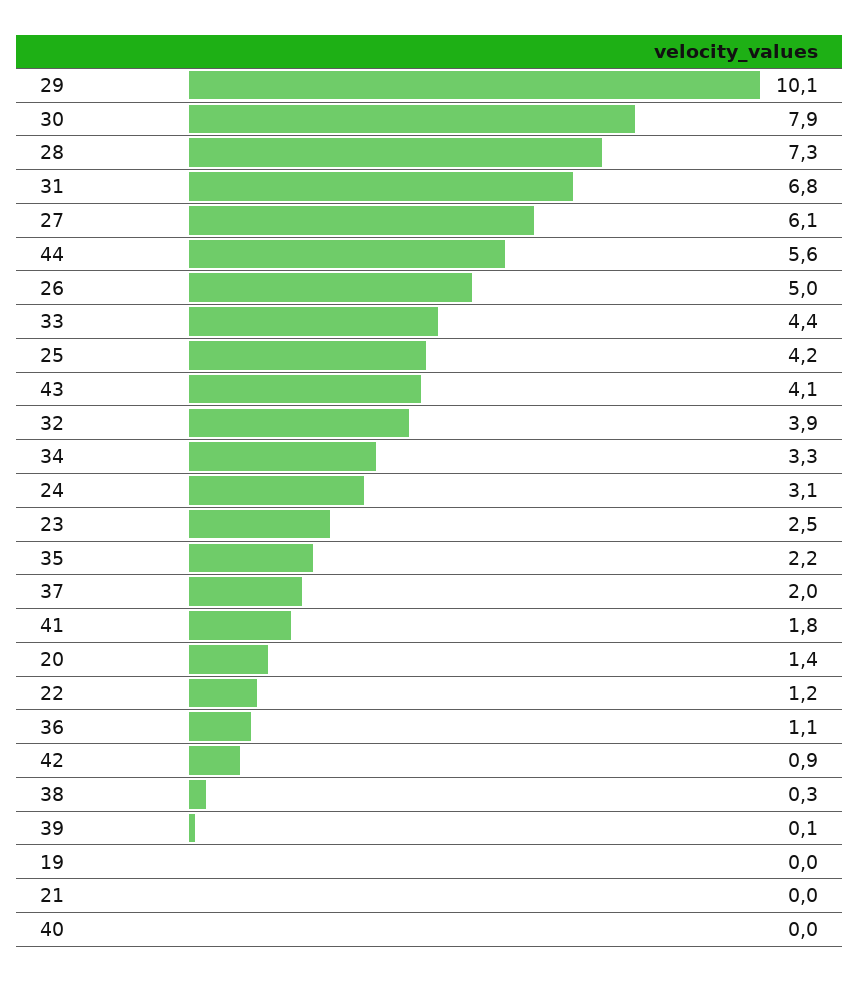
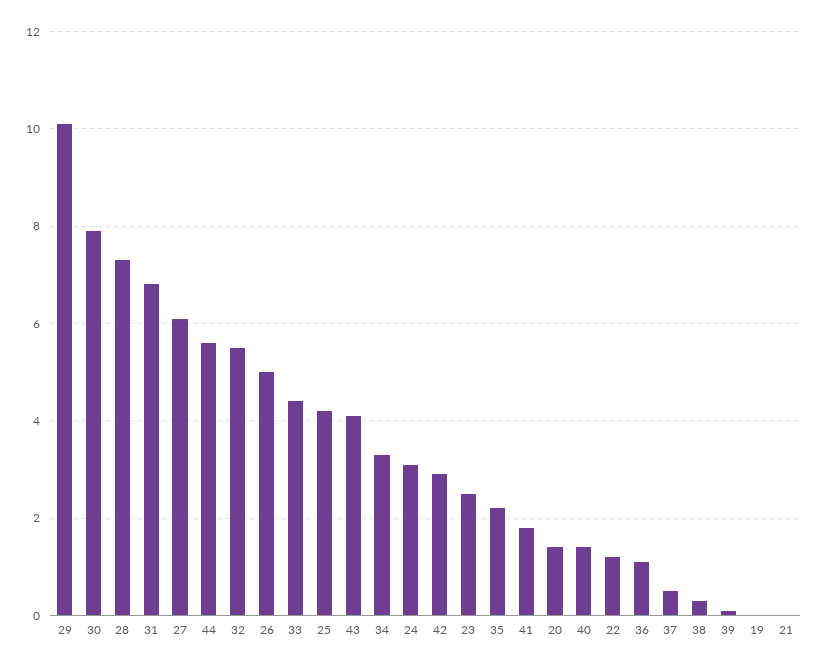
  {
    "29": 10.1,
    "30": 7.9,
    "28": 7.3,
    "31": 6.8,
    "27": 6.1,
    "44": 5.6,
    "26": 5,
    "33": 4.4,
    "25": 4.2,
    "43": 4.1,
-   "32": 3.9,
+   "32": 5.5,
    "34": 3.3,
    "24": 3.1,
    "23": 2.5,
    "35": 2.2,
-   "37": 2,
+   "37": 0.5,
    "41": 1.8,
    "20": 1.4,
    "22": 1.2,
    "36": 1.1,
-   "42": 0.9,
+   "42": 3,
    "38": 0.3,
    "39": 0.1,
    "19": 0,
    "21": 0,
-   "40": 0
+   "40": 1.5
  }

